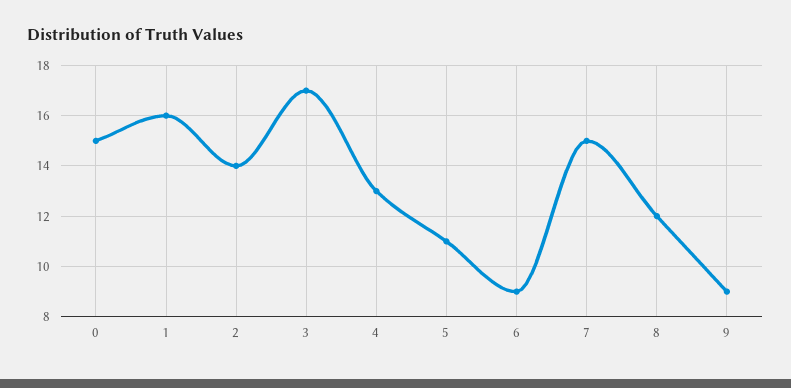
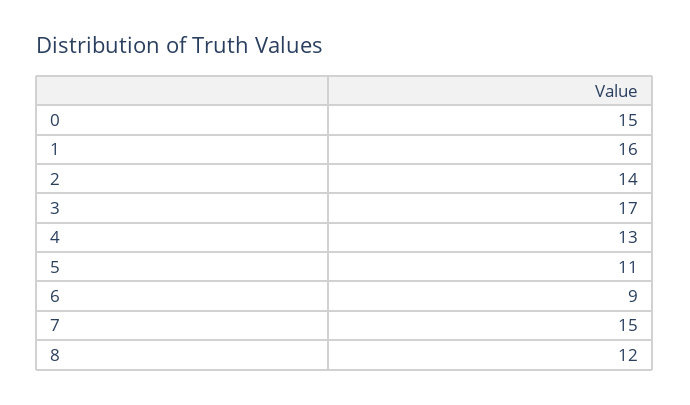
  {
    "0": 15,
    "1": 16,
    "2": 14,
    "3": 17,
    "4": 13,
    "5": 11,
    "6": 9,
    "7": 15,
-   "8": 12,
+   "8": 12
-   "9": 9
  }

